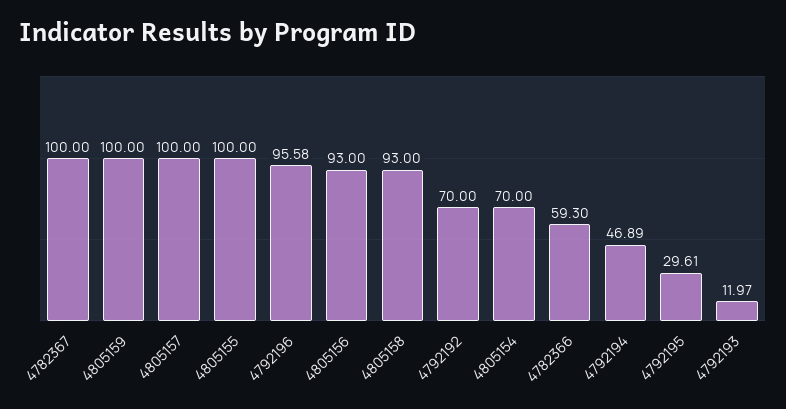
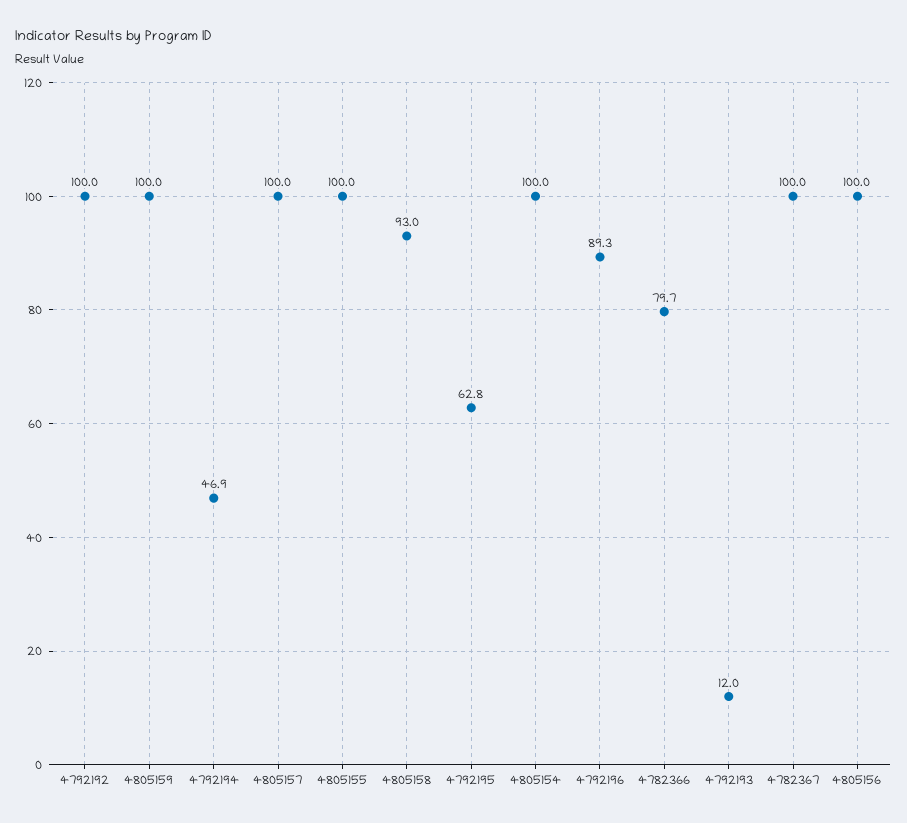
  {
    "4782367": 100,
    "4805159": 100,
    "4805157": 100,
    "4805155": 100,
-   "4792196": 95.58,
+   "4792196": 89.3,
-   "4805156": 93,
+   "4805156": 100,
    "4805158": 93,
-   "4792192": 70,
+   "4792192": 100,
-   "4805154": 70,
+   "4805154": 100,
-   "4782366": 59.3,
+   "4782366": 79.7,
    "4792194": 46.89,
-   "4792195": 29.61,
+   "4792195": 62.8,
    "4792193": 11.97
  }

